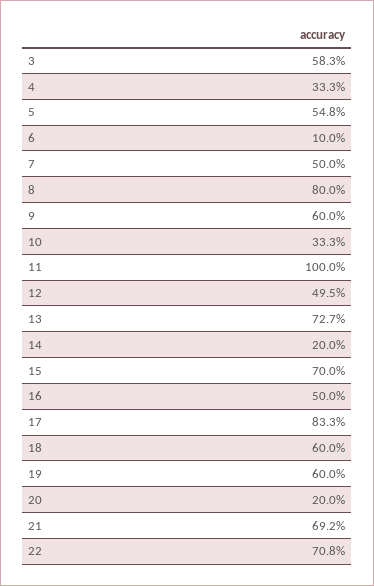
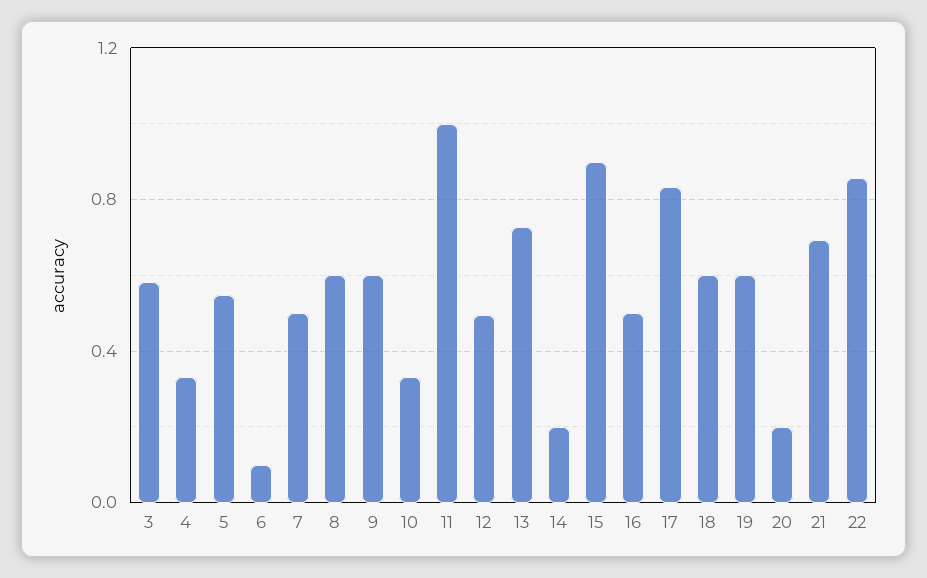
  {
    "3": 0.583,
    "4": 0.333,
    "5": 0.548,
    "6": 0.1,
    "7": 0.5,
-   "8": 0.8,
+   "8": 0.6,
    "9": 0.6,
    "10": 0.333,
    "11": 1,
    "12": 0.495,
    "13": 0.727,
    "14": 0.2,
-   "15": 0.7,
+   "15": 0.9,
    "16": 0.5,
    "17": 0.833,
    "18": 0.6,
    "19": 0.6,
    "20": 0.2,
    "21": 0.692,
-   "22": 0.708
+   "22": 0.85
  }

